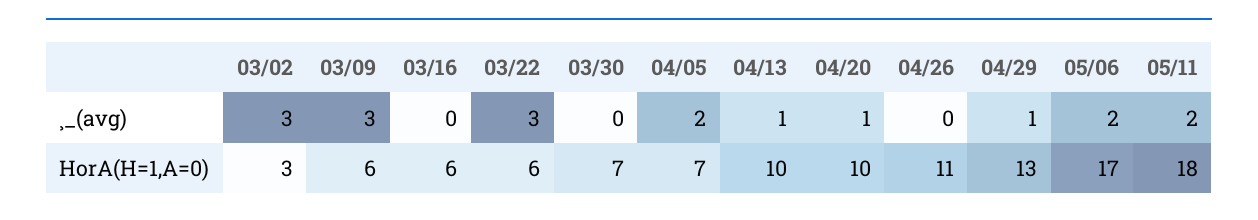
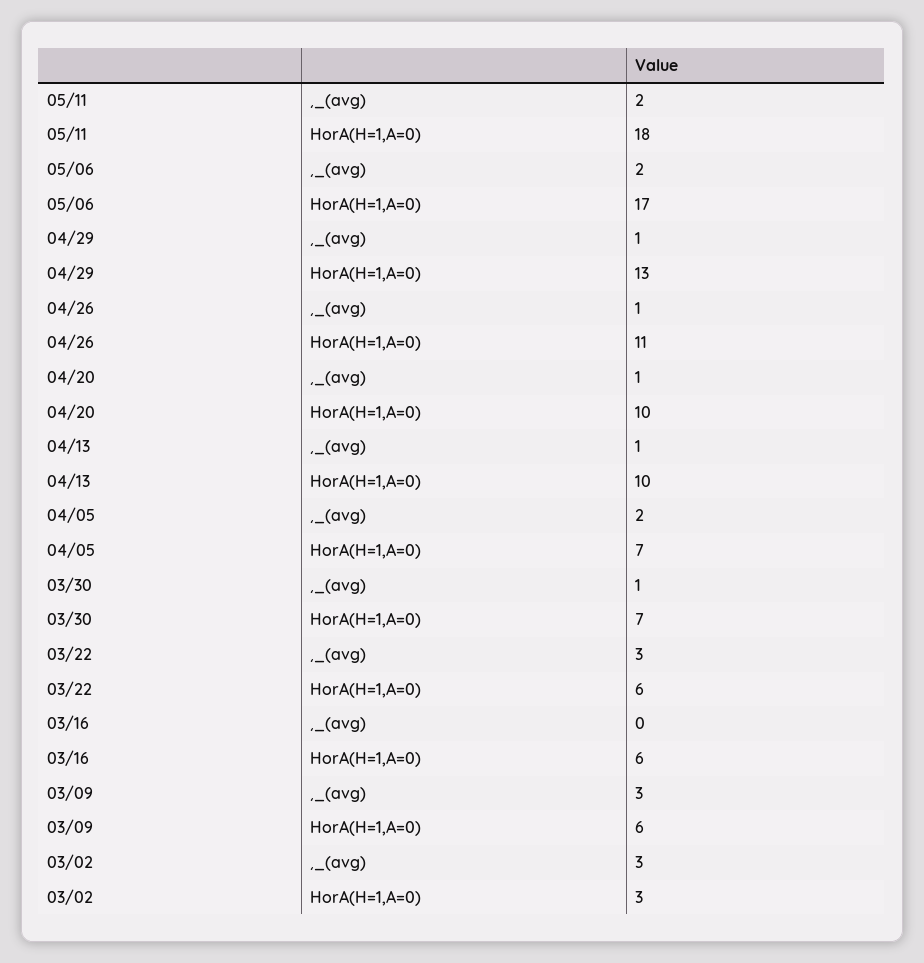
  {
    "03/02": {
      "¸_(avg)": 3,
      "HorA(H=1,A=0)": 3
    },
    "03/09": {
      "¸_(avg)": 3,
      "HorA(H=1,A=0)": 6
    },
    "03/16": {
      "¸_(avg)": 0,
      "HorA(H=1,A=0)": 6
    },
    "03/22": {
      "¸_(avg)": 3,
      "HorA(H=1,A=0)": 6
    },
    "03/30": {
-     "¸_(avg)": 0,
+     "¸_(avg)": 1,
      "HorA(H=1,A=0)": 7
    },
    "04/05": {
      "¸_(avg)": 2,
      "HorA(H=1,A=0)": 7
    },
    "04/13": {
      "¸_(avg)": 1,
      "HorA(H=1,A=0)": 10
    },
    "04/20": {
      "¸_(avg)": 1,
      "HorA(H=1,A=0)": 10
    },
    "04/26": {
-     "¸_(avg)": 0,
+     "¸_(avg)": 1,
      "HorA(H=1,A=0)": 11
    },
    "04/29": {
      "¸_(avg)": 1,
      "HorA(H=1,A=0)": 13
    },
    "05/06": {
      "¸_(avg)": 2,
      "HorA(H=1,A=0)": 17
    },
    "05/11": {
      "¸_(avg)": 2,
      "HorA(H=1,A=0)": 18
    }
  }

